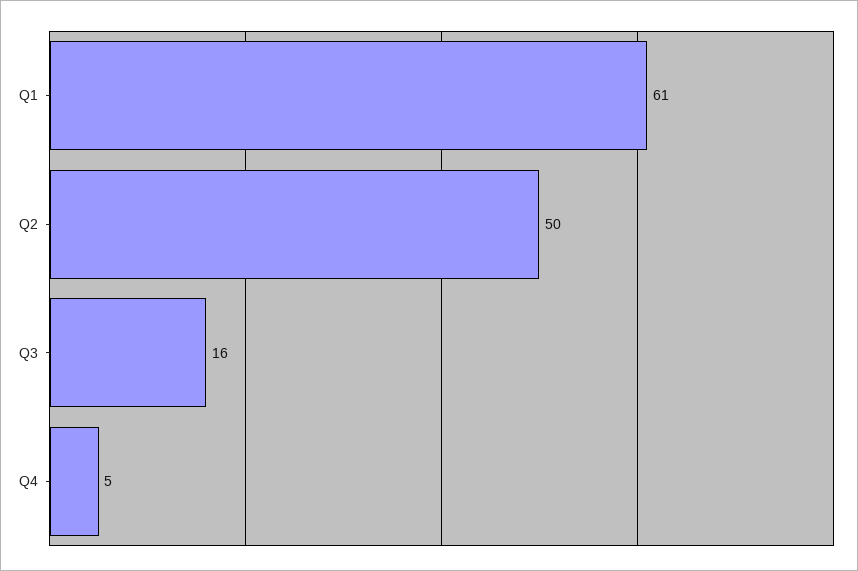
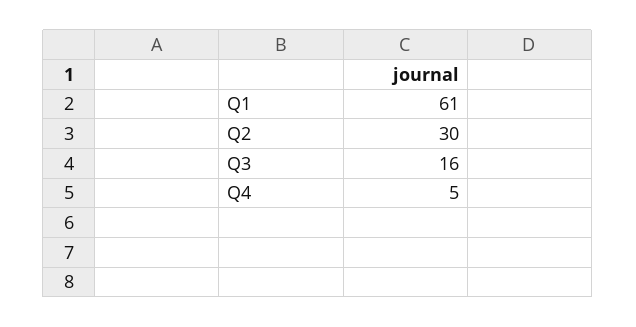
  {
    "Q1": 61,
-   "Q2": 50,
+   "Q2": 30,
    "Q3": 16,
    "Q4": 5
  }

